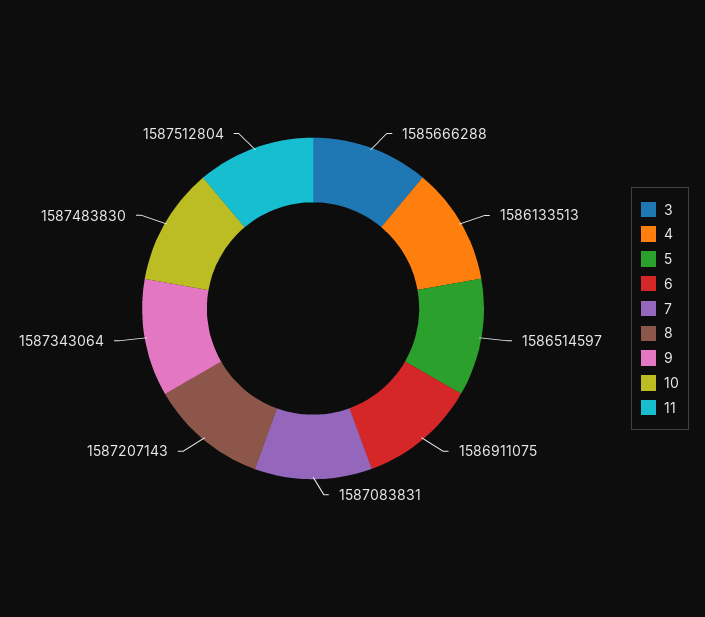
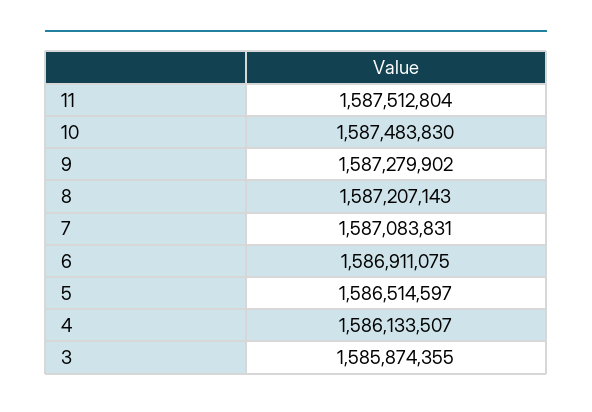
  {
-   "3": 1585666288,
+   "3": 1585874355,
-   "4": 1586133513,
+   "4": 1586133507,
    "5": 1586514597,
    "6": 1586911075,
    "7": 1587083831,
    "8": 1587207143,
-   "9": 1587343064,
+   "9": 1587279902,
    "10": 1587483830,
    "11": 1587512804
  }

